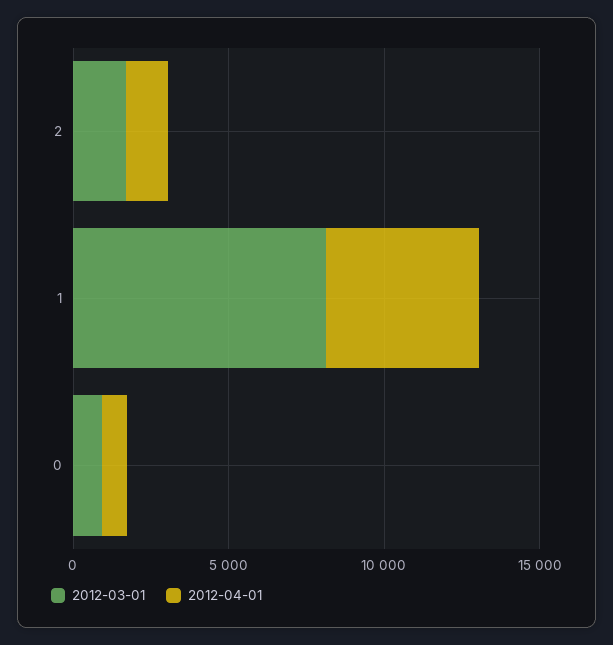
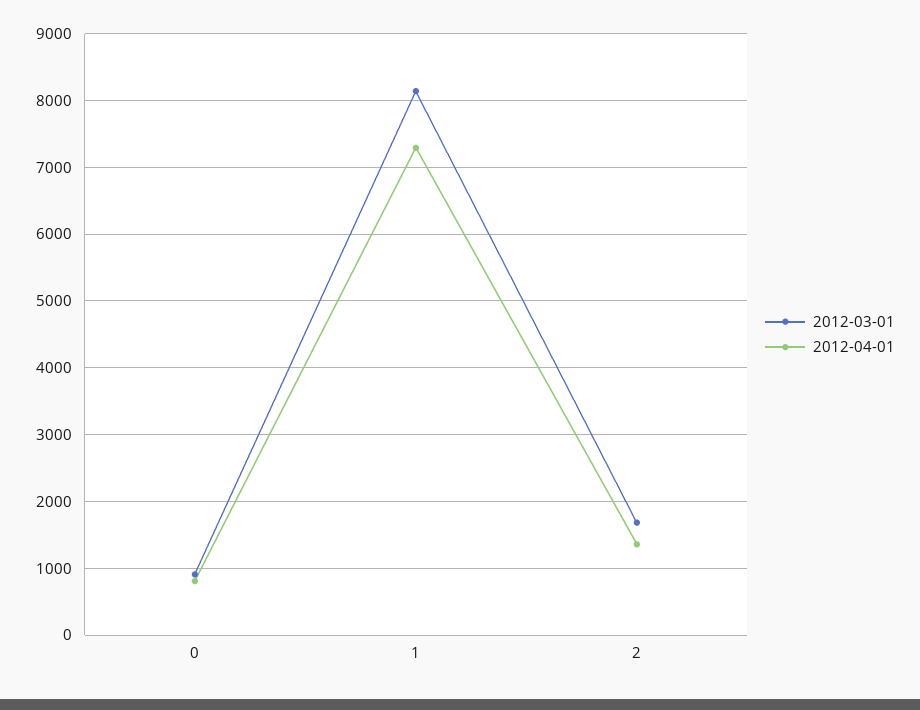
  {
    "2012-03-01": {
      "2": 1700,
      "1": 8100,
      "0": 900
    },
    "2012-04-01": {
      "2": 1400,
-     "1": 5000,
+     "1": 7300,
      "0": 800
    }
  }

